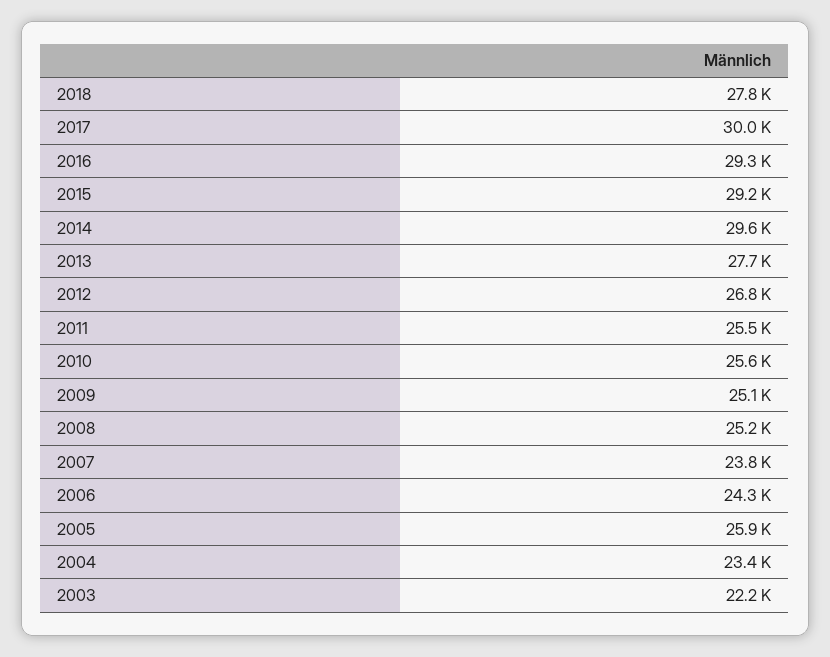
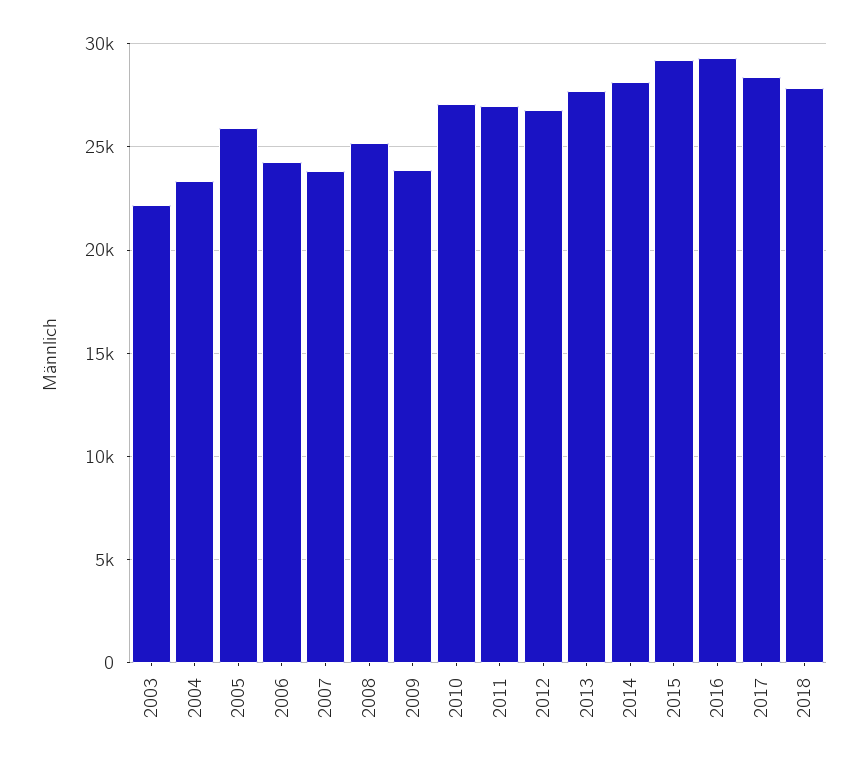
  {
    "2018": 27800,
-   "2017": 30000,
+   "2017": 28500,
    "2016": 29300,
    "2015": 29200,
-   "2014": 29600,
+   "2014": 28000,
    "2013": 27700,
    "2012": 26800,
-   "2011": 25500,
+   "2011": 27000,
-   "2010": 25600,
+   "2010": 27000,
-   "2009": 25100,
+   "2009": 24000,
    "2008": 25200,
    "2007": 23800,
    "2006": 24300,
    "2005": 25900,
    "2004": 23400,
    "2003": 22200
  }

